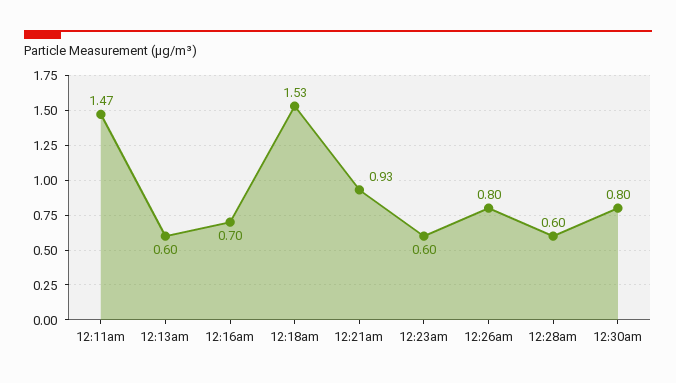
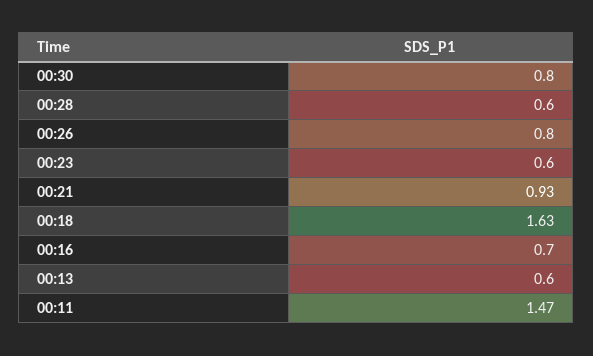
  {
    "12:11am": 1.47,
    "12:13am": 0.6,
    "12:16am": 0.7,
-   "12:18am": 1.53,
+   "12:18am": 1.63,
    "12:21am": 0.93,
    "12:23am": 0.6,
    "12:26am": 0.8,
    "12:28am": 0.6,
    "12:30am": 0.8
  }

